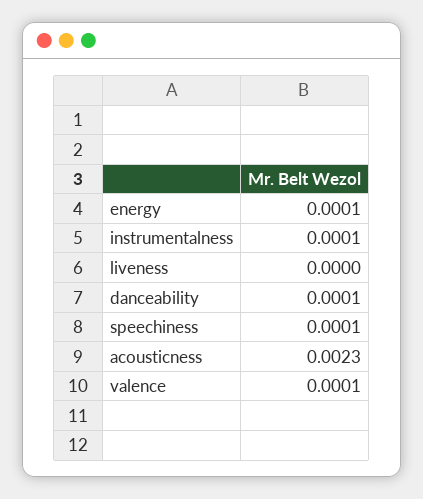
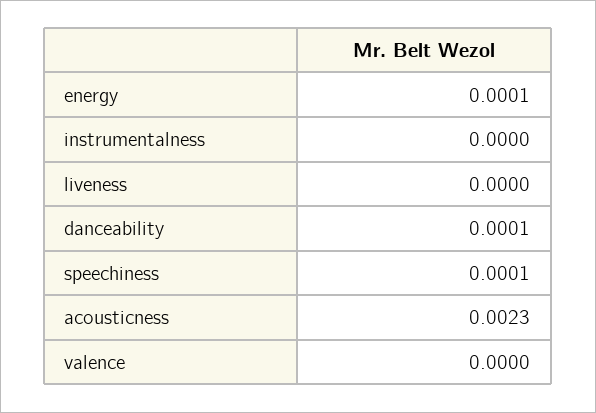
  {
    "energy": 0.0001,
-   "instrumentalness": 0.0001,
+   "instrumentalness": 0,
    "liveness": 0,
    "danceability": 0.0001,
    "speechiness": 0.0001,
    "acousticness": 0.0023,
-   "valence": 0.0001
+   "valence": 0
  }

